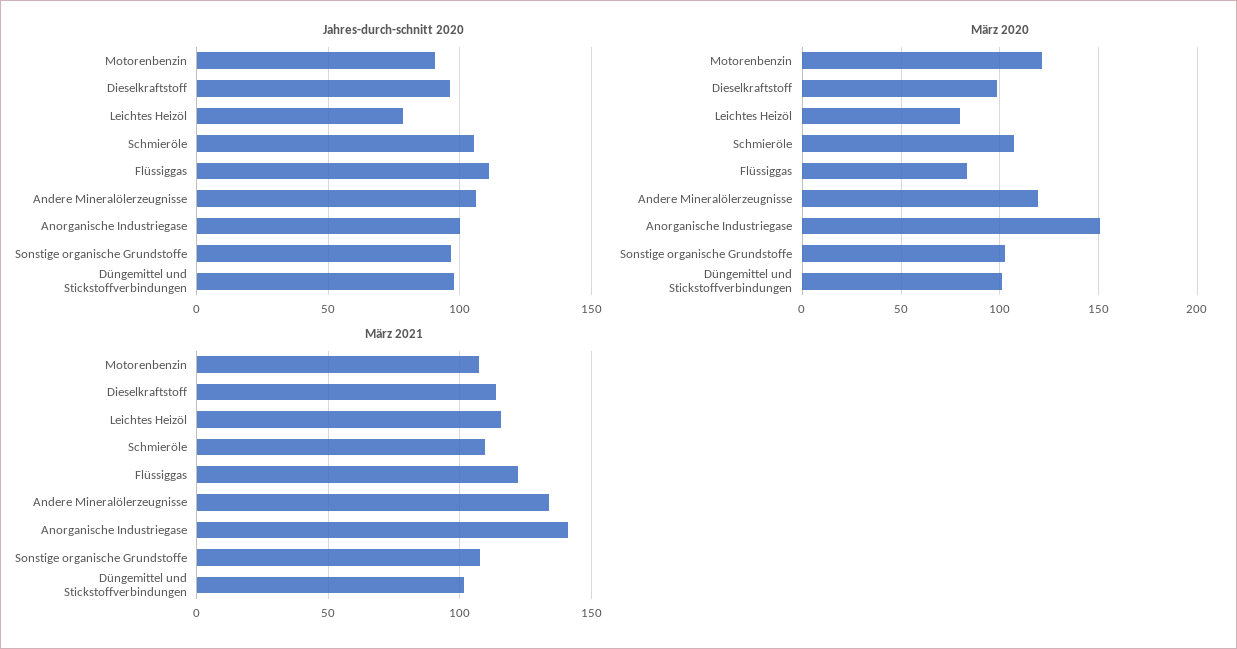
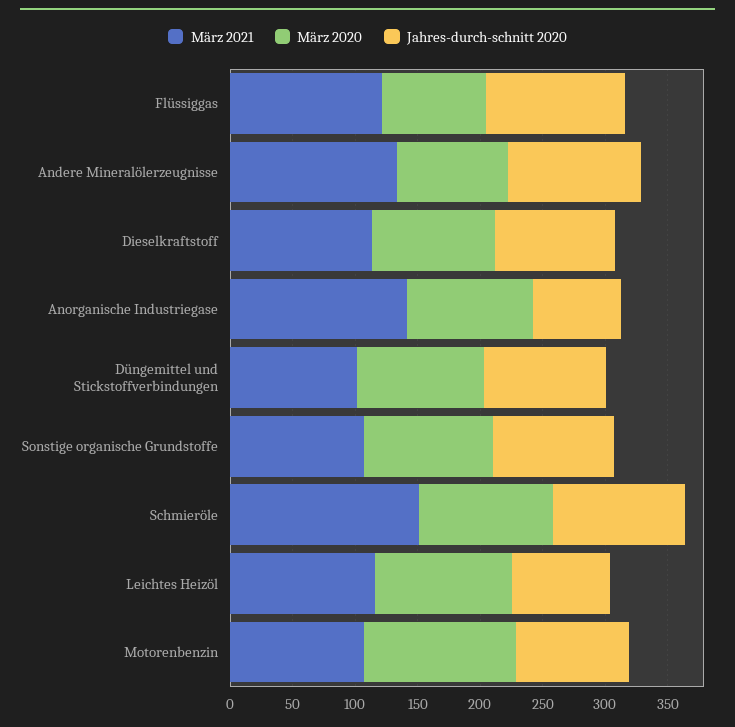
  {
    "Jahres-durch-schnitt 2020": {
      "Motorenbenzin": 90,
      "Dieselkraftstoff": 95,
      "Leichtes Heizöl": 80,
      "Schmieröle": 105,
      "Flüssiggas": 110,
      "Andere Mineralölerzeugnisse": 105,
-     "Anorganische Industriegase": 100,
+     "Anorganische Industriegase": 70,
      "Sonstige organische Grundstoffe": 95,
      "Düngemittel und Stickstoffverbindungen": 100
    },
    "März 2020": {
      "Motorenbenzin": 120,
      "Dieselkraftstoff": 100,
-     "Leichtes Heizöl": 80,
+     "Leichtes Heizöl": 110,
      "Schmieröle": 105,
      "Flüssiggas": 85,
-     "Andere Mineralölerzeugnisse": 120,
+     "Andere Mineralölerzeugnisse": 90,
-     "Anorganische Industriegase": 150,
+     "Anorganische Industriegase": 100,
      "Sonstige organische Grundstoffe": 105,
      "Düngemittel und Stickstoffverbindungen": 100
    },
    "März 2021": {
      "Motorenbenzin": 105,
      "Dieselkraftstoff": 115,
      "Leichtes Heizöl": 115,
-     "Schmieröle": 110,
+     "Schmieröle": 150,
      "Flüssiggas": 120,
      "Andere Mineralölerzeugnisse": 135,
      "Anorganische Industriegase": 140,
      "Sonstige organische Grundstoffe": 110,
      "Düngemittel und Stickstoffverbindungen": 100
    }
  }

